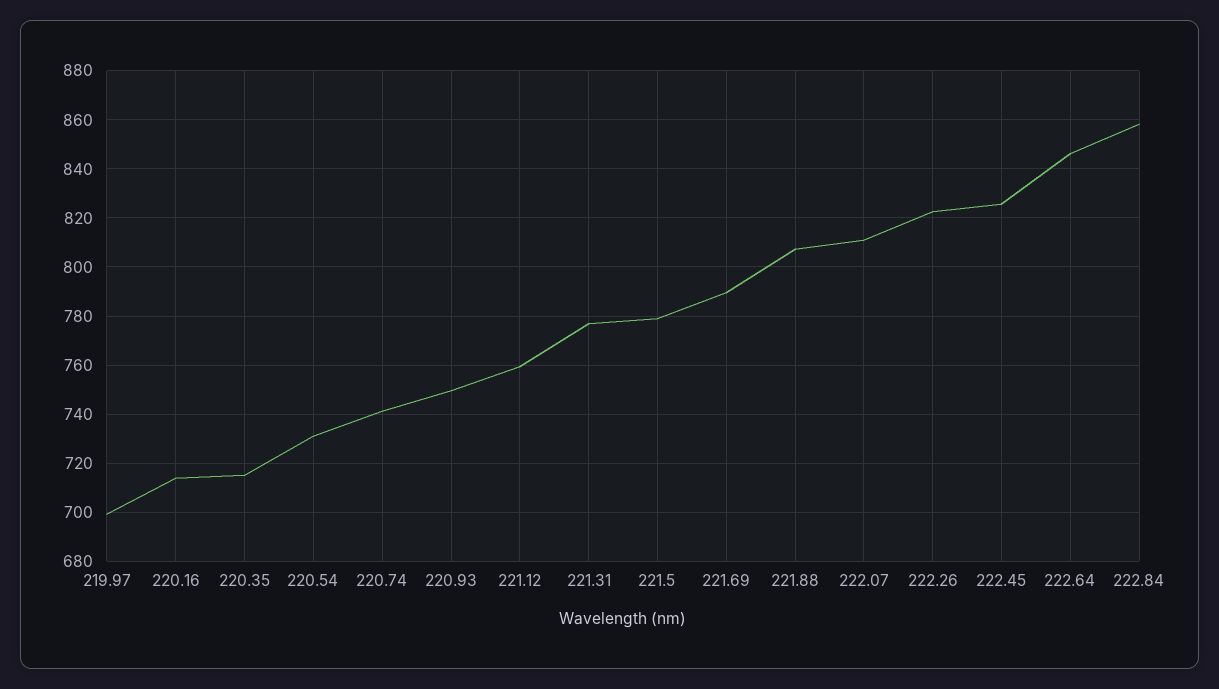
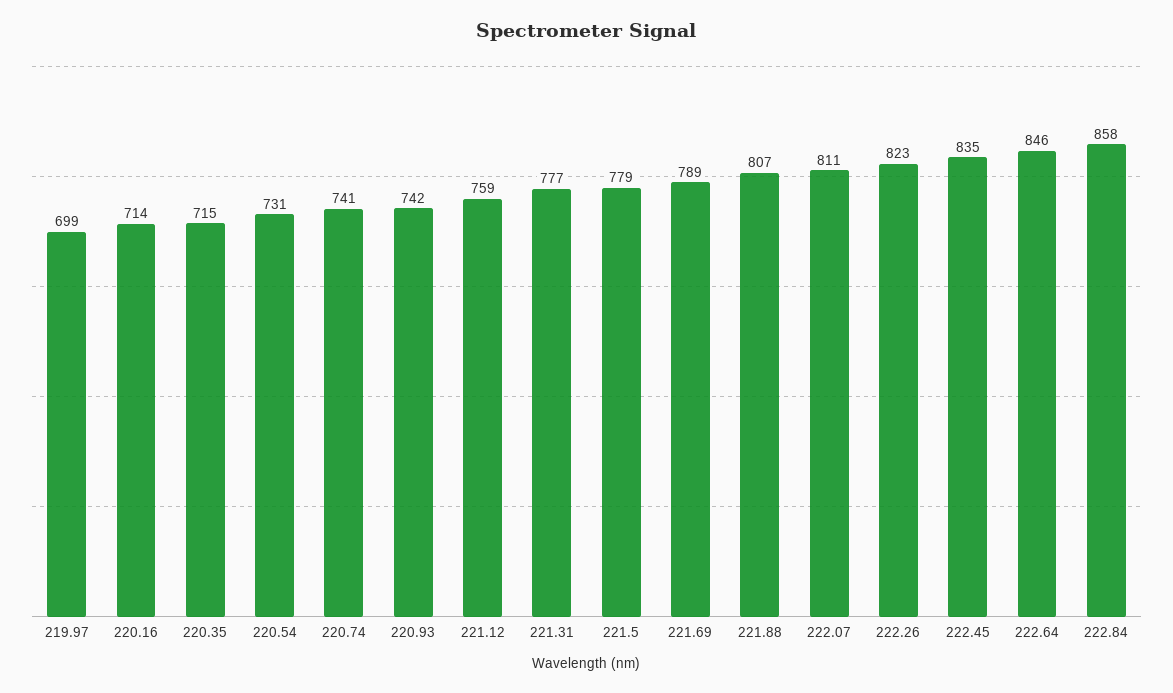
  {
    "219.97": 699,
    "220.16": 714,
    "220.35": 715,
    "220.54": 731,
    "220.74": 741,
-   "220.93": 750,
+   "220.93": 742,
    "221.12": 759,
    "221.31": 777,
    "221.5": 779,
    "221.69": 789,
    "221.88": 807,
    "222.07": 811,
    "222.26": 823,
-   "222.45": 825,
+   "222.45": 835,
    "222.64": 846,
    "222.84": 858
  }

